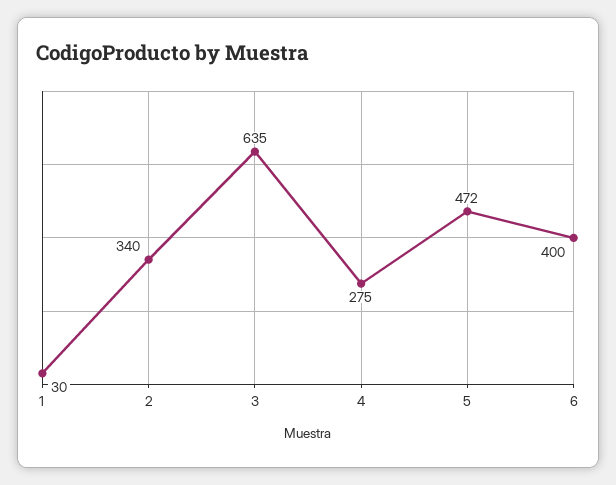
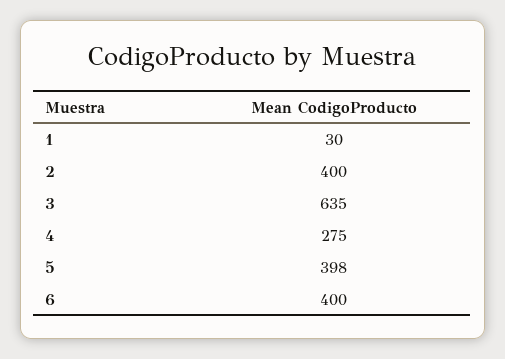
  {
    "1": 30,
-   "2": 340,
+   "2": 400,
    "3": 635,
    "4": 275,
-   "5": 472,
+   "5": 398,
    "6": 400
  }

